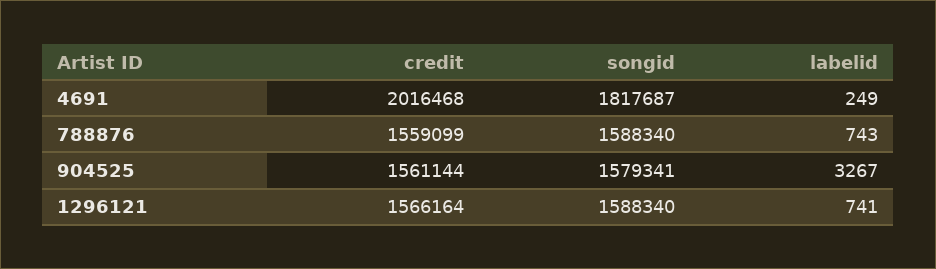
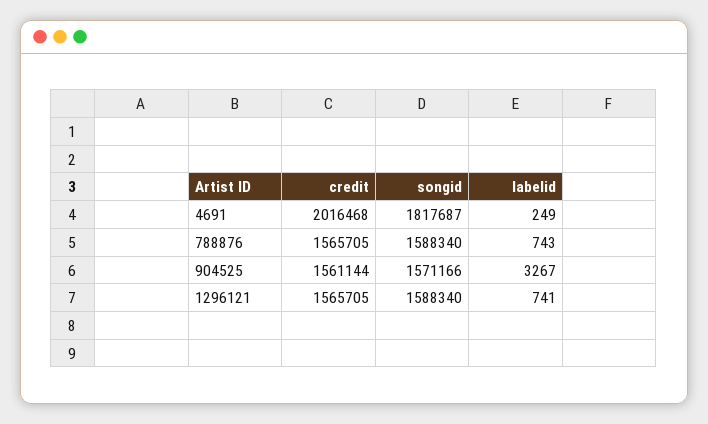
  {
    "credit": {
      "4691": 2016468,
-     "788876": 1559099,
+     "788876": 1565705,
      "904525": 1561144,
-     "1296121": 1566164
+     "1296121": 1565705
    },
    "songid": {
      "4691": 1817687,
      "788876": 1588340,
-     "904525": 1579341,
+     "904525": 1571166,
      "1296121": 1588340
    },
    "labelid": {
      "4691": 249,
      "788876": 743,
      "904525": 3267,
      "1296121": 741
    }
  }

